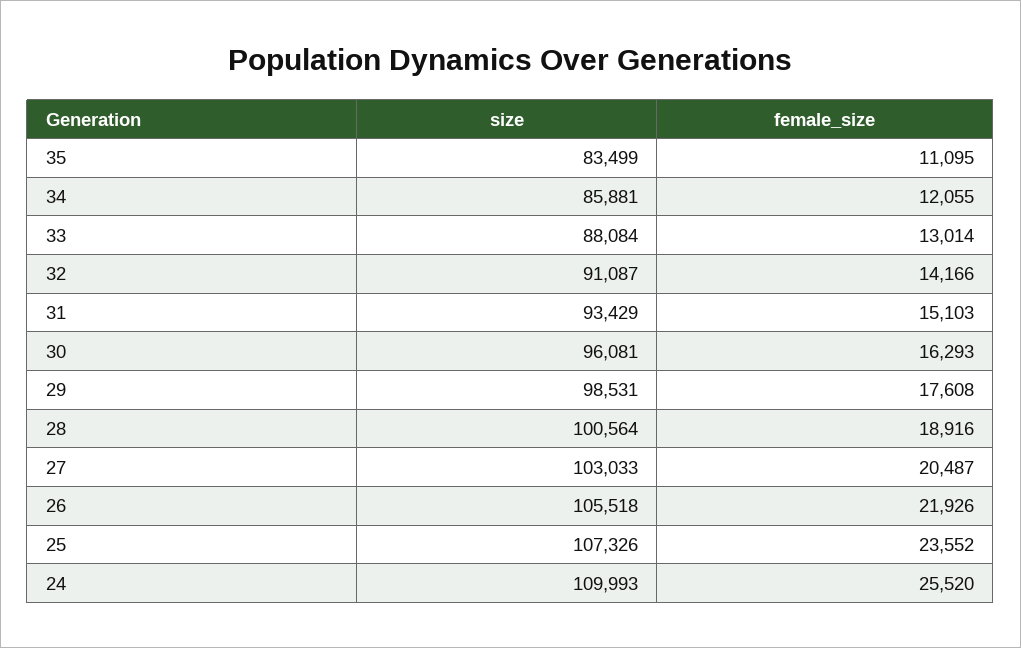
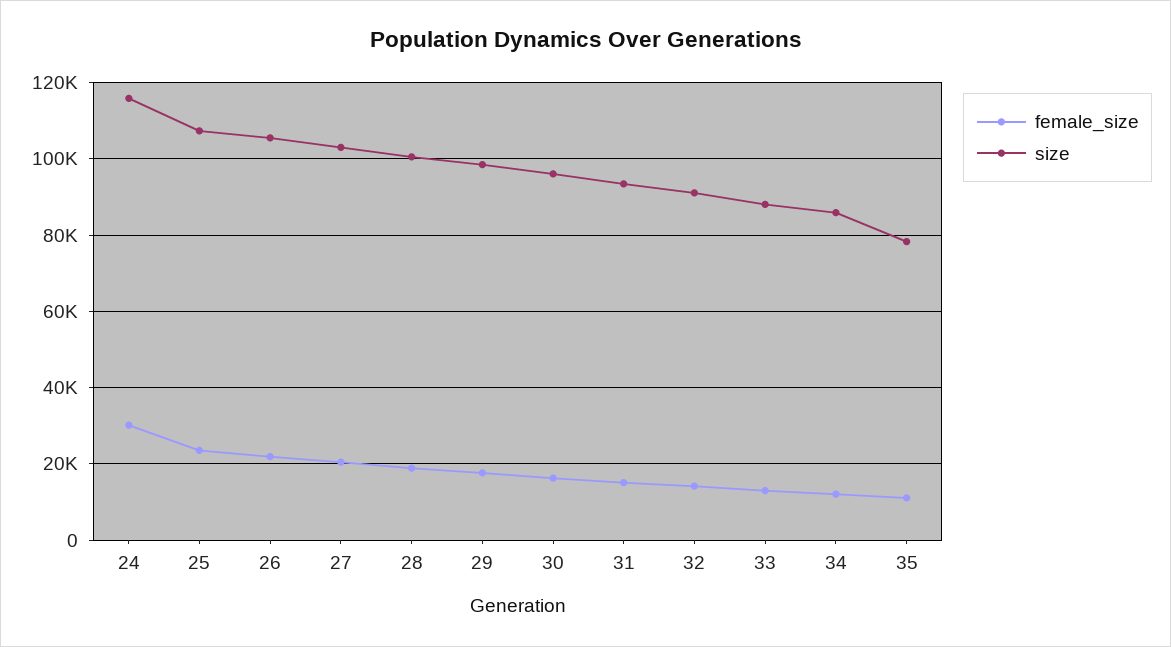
  {
    "size": {
-     "35": 83499,
+     "35": 78000,
      "34": 85881,
      "33": 88084,
      "32": 91087,
      "31": 93429,
      "30": 96081,
      "29": 98531,
      "28": 100564,
      "27": 103033,
      "26": 105518,
      "25": 107326,
-     "24": 109993
+     "24": 116000
    },
    "female_size": {
      "35": 11095,
      "34": 12055,
      "33": 13014,
      "32": 14166,
      "31": 15103,
      "30": 16293,
      "29": 17608,
      "28": 18916,
      "27": 20487,
      "26": 21926,
      "25": 23552,
-     "24": 25520
+     "24": 30000
    }
  }

